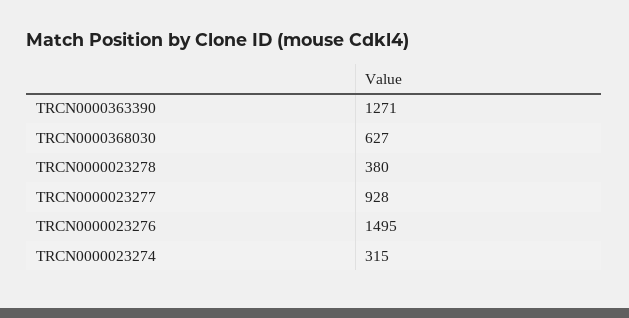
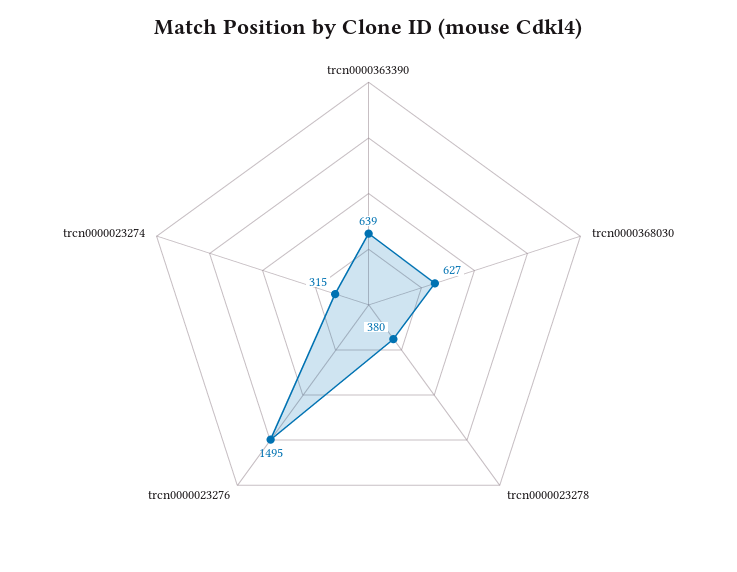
  {
-   "TRCN0000363390": 1271,
+   "TRCN0000363390": 639,
    "TRCN0000368030": 627,
    "TRCN0000023278": 380,
-   "TRCN0000023277": 928,
    "TRCN0000023276": 1495,
    "TRCN0000023274": 315
  }

